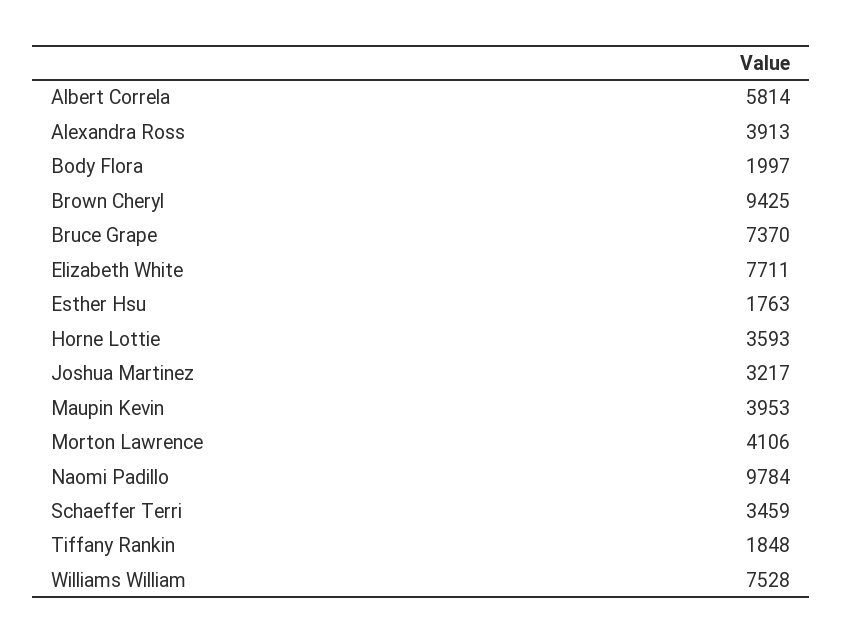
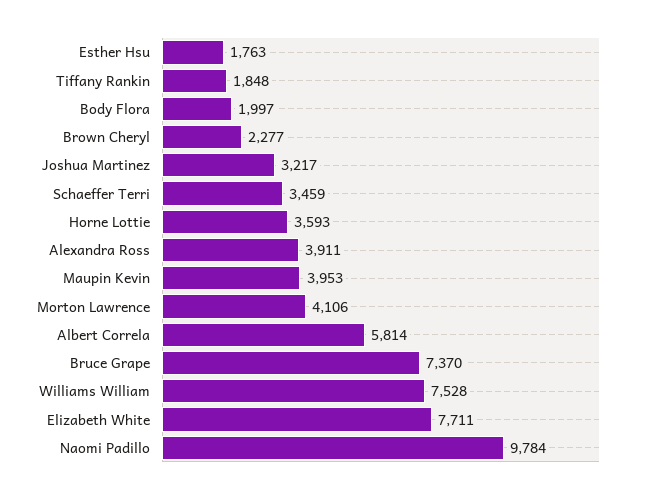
  {
    "Albert Correla": 5814,
-   "Alexandra Ross": 3913,
+   "Alexandra Ross": 3911,
    "Body Flora": 1997,
-   "Brown Cheryl": 9425,
+   "Brown Cheryl": 2277,
    "Bruce Grape": 7370,
    "Elizabeth White": 7711,
    "Esther Hsu": 1763,
    "Horne Lottie": 3593,
    "Joshua Martinez": 3217,
    "Maupin Kevin": 3953,
    "Morton Lawrence": 4106,
    "Naomi Padillo": 9784,
    "Schaeffer Terri": 3459,
    "Tiffany Rankin": 1848,
    "Williams William": 7528
  }

